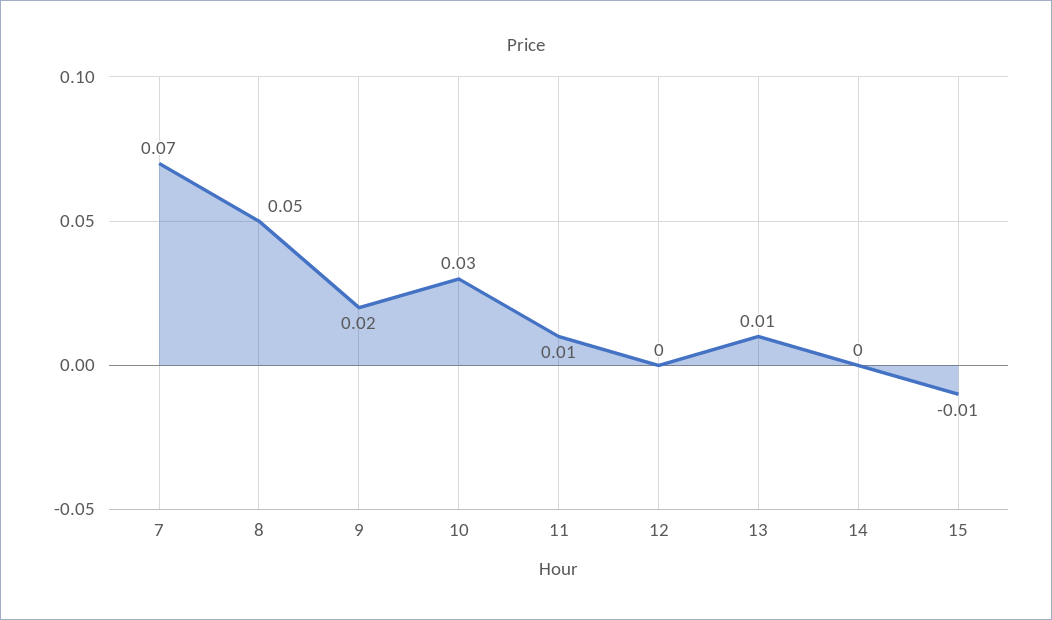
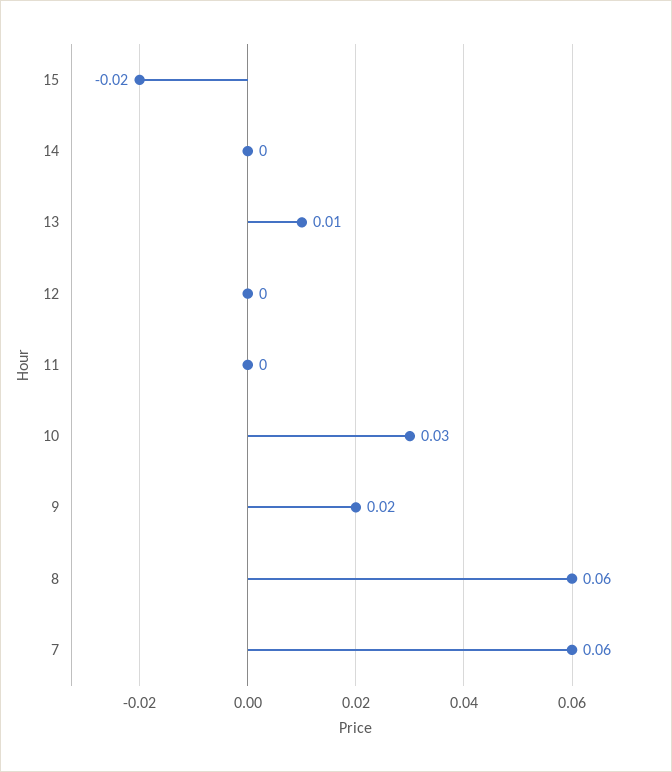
  {
-   "7": 0.07,
+   "7": 0.06,
-   "8": 0.05,
+   "8": 0.06,
    "9": 0.02,
    "10": 0.03,
-   "11": 0.01,
+   "11": 0,
    "12": 0,
    "13": 0.01,
    "14": 0,
-   "15": -0.01
+   "15": -0.02
  }

